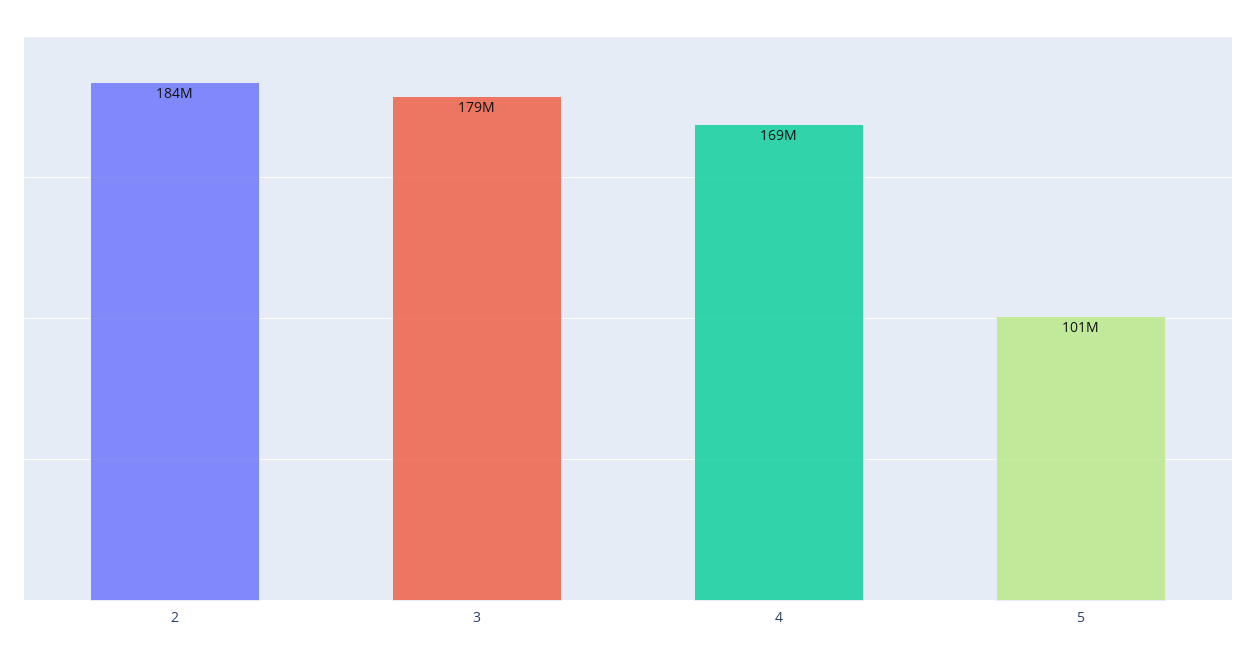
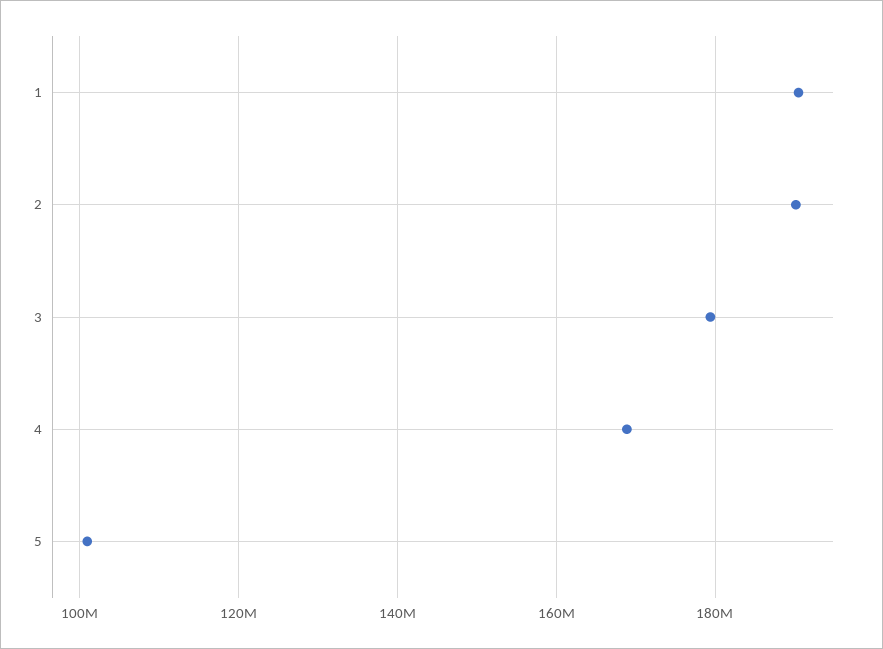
  {
-   "2": 184000000,
+   "2": 190000000,
    "3": 179000000,
    "4": 169000000,
-   "5": 101000000
+   "5": 101000000,
+   "1": 190000000
  }

